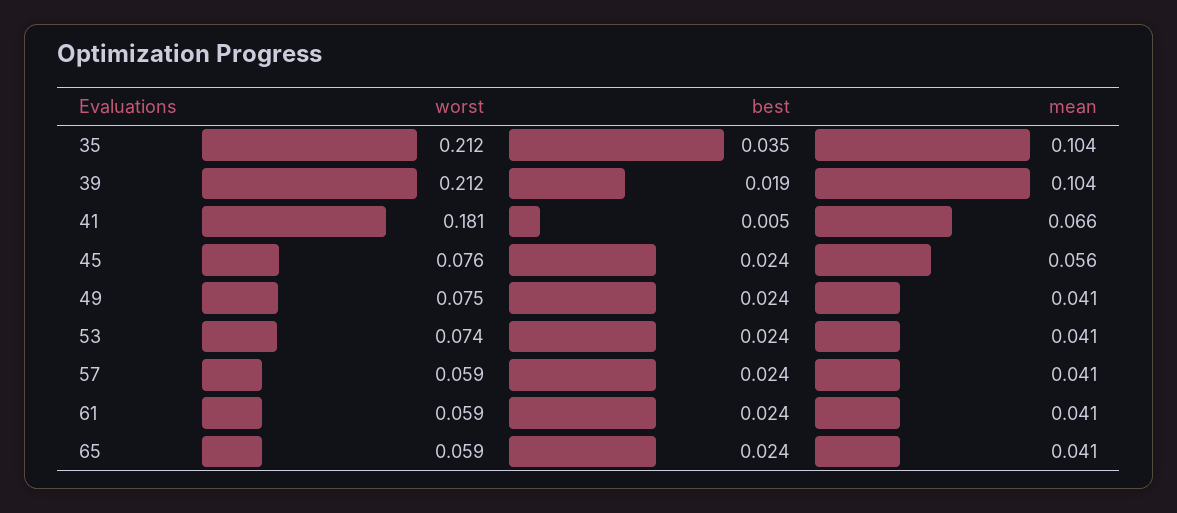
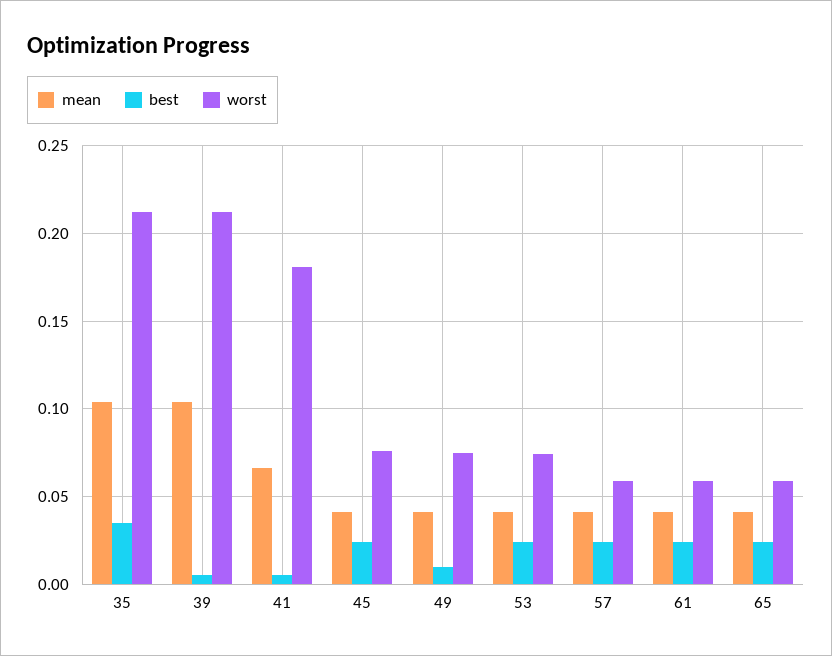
  {
    "worst": {
      "35": 0.212,
      "39": 0.212,
      "41": 0.181,
      "45": 0.076,
      "49": 0.075,
      "53": 0.074,
      "57": 0.059,
      "61": 0.059,
      "65": 0.059
    },
    "best": {
      "35": 0.035,
-     "39": 0.019,
+     "39": 0.005,
      "41": 0.005,
      "45": 0.024,
-     "49": 0.024,
+     "49": 0.01,
      "53": 0.024,
      "57": 0.024,
      "61": 0.024,
      "65": 0.024
    },
    "mean": {
      "35": 0.104,
      "39": 0.104,
      "41": 0.066,
-     "45": 0.056,
+     "45": 0.04,
      "49": 0.041,
      "53": 0.041,
      "57": 0.041,
      "61": 0.041,
      "65": 0.041
    }
  }

